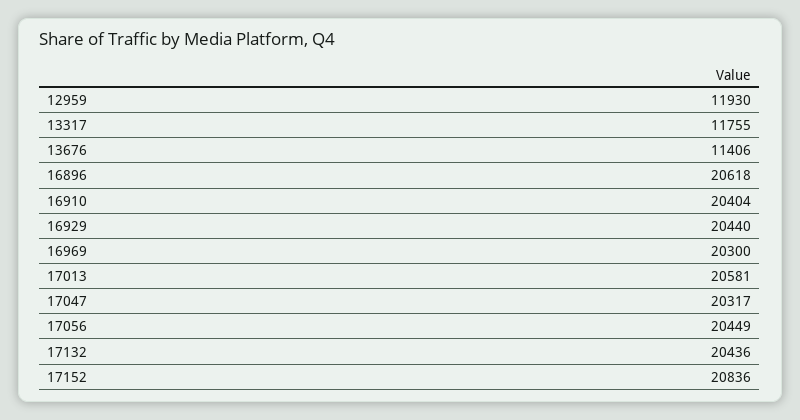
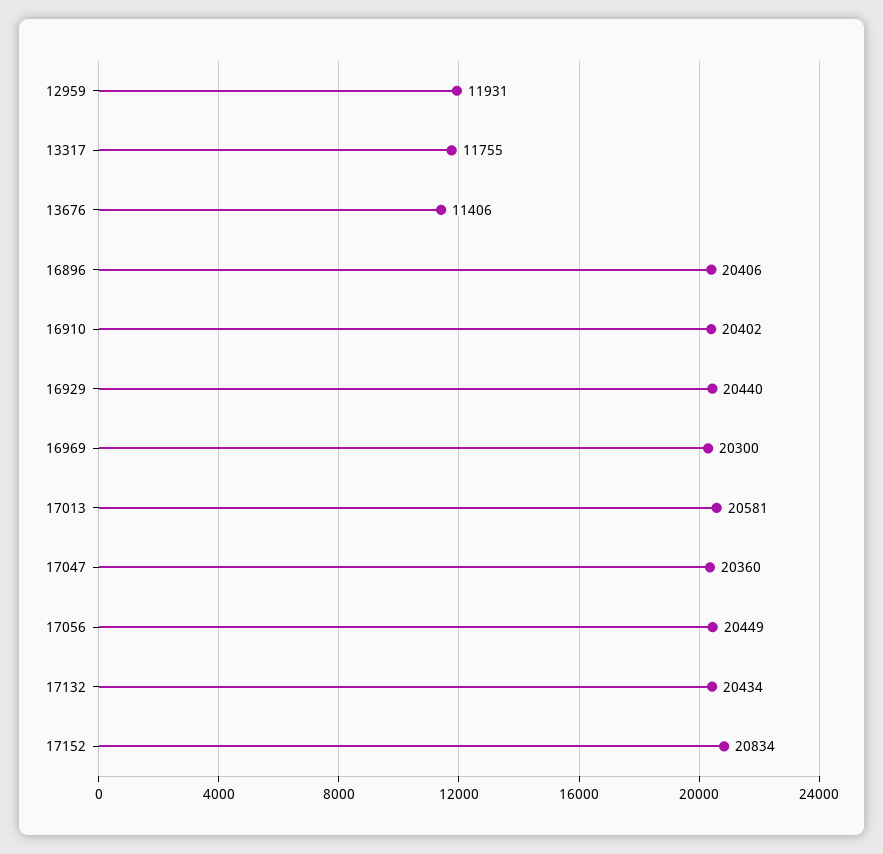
  {
-   "12959": 11930,
+   "12959": 11931,
    "13317": 11755,
    "13676": 11406,
-   "16896": 20618,
+   "16896": 20406,
-   "16910": 20404,
+   "16910": 20402,
    "16929": 20440,
    "16969": 20300,
    "17013": 20581,
-   "17047": 20317,
+   "17047": 20360,
    "17056": 20449,
-   "17132": 20436,
+   "17132": 20434,
-   "17152": 20836
+   "17152": 20834
  }

